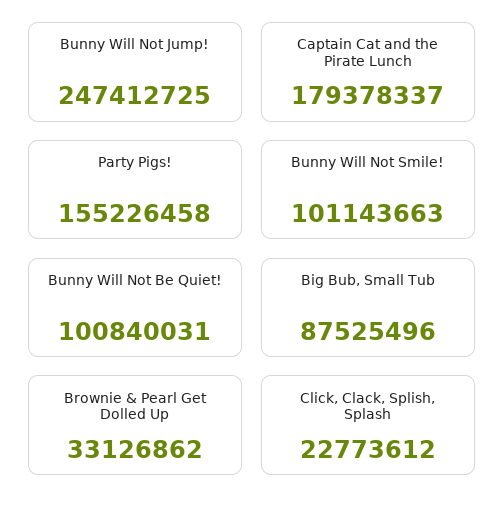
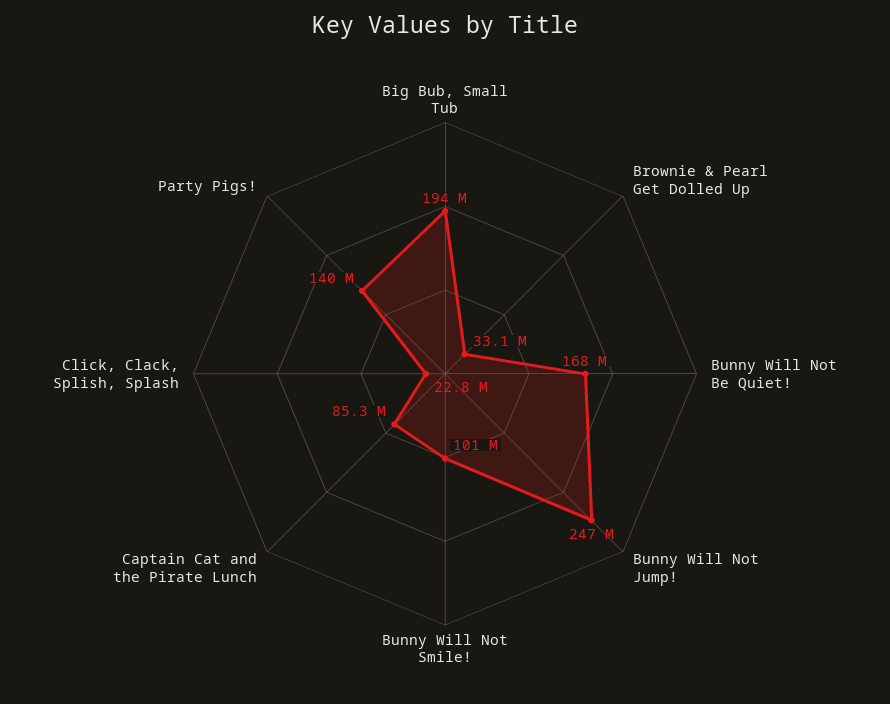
  {
    "Bunny Will Not Jump!": 247412725,
-   "Captain Cat and the Pirate Lunch": 179378337,
+   "Captain Cat and the Pirate Lunch": 85300000,
-   "Party Pigs!": 155226458,
+   "Party Pigs!": 140000000,
    "Bunny Will Not Smile!": 101143663,
-   "Bunny Will Not Be Quiet!": 100840031,
+   "Bunny Will Not Be Quiet!": 168000000,
-   "Big Bub, Small Tub": 87525496,
+   "Big Bub, Small Tub": 194000000,
    "Brownie & Pearl Get Dolled Up": 33126862,
    "Click, Clack, Splish, Splash": 22773612
  }

